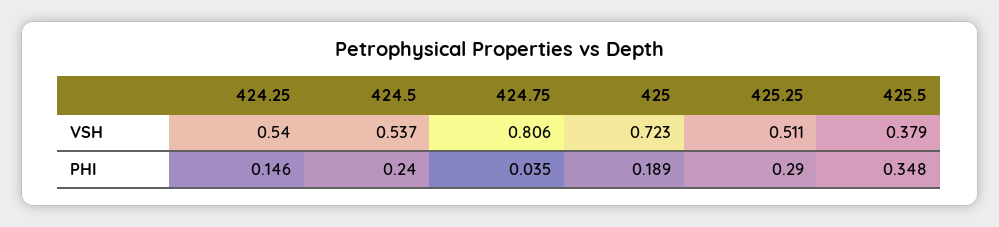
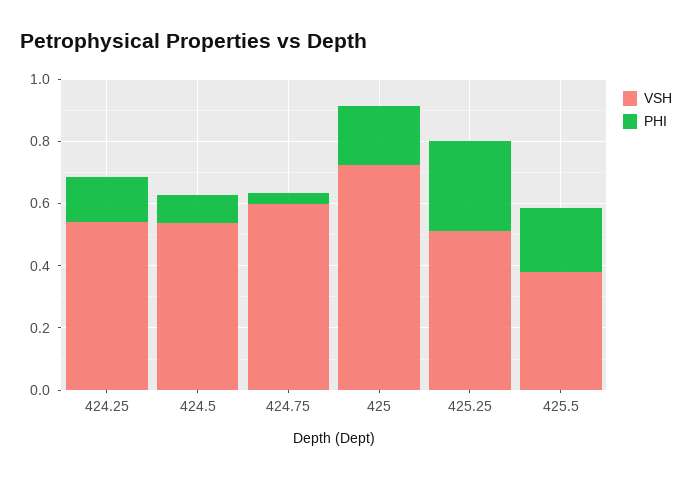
  {
    "VSH": {
      "424.25": 0.54,
      "424.5": 0.537,
-     "424.75": 0.806,
+     "424.75": 0.6,
      "425": 0.723,
      "425.25": 0.511,
      "425.5": 0.379
    },
    "PHI": {
      "424.25": 0.146,
-     "424.5": 0.24,
+     "424.5": 0.1,
      "424.75": 0.035,
      "425": 0.189,
      "425.25": 0.29,
-     "425.5": 0.348
+     "425.5": 0.2
    }
  }

